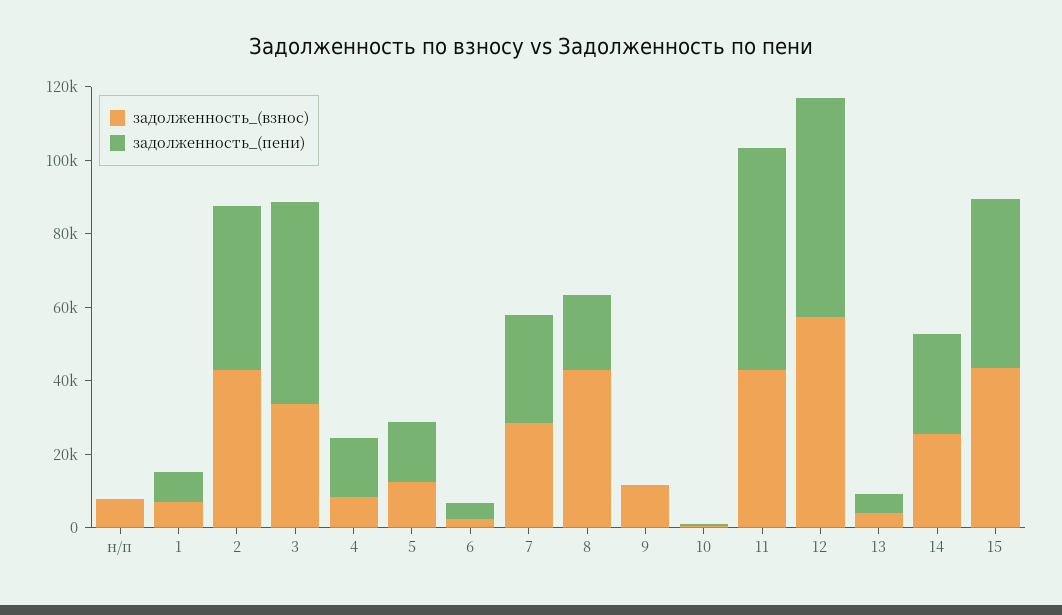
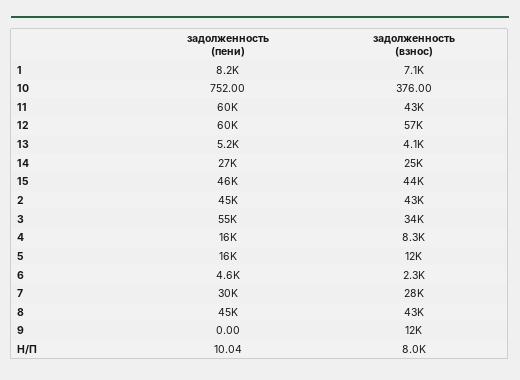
  {
    "задолженность_(взнос)": {
      "н/п": 8000,
      "1": 7100,
      "2": 43000,
      "3": 34000,
      "4": 8300,
      "5": 12000,
      "6": 2300,
      "7": 28000,
      "8": 43000,
      "9": 12000,
      "10": 376,
      "11": 43000,
      "12": 57000,
      "13": 4100,
      "14": 25000,
      "15": 44000
    },
    "задолженность_(пени)": {
      "н/п": 10.04,
      "1": 8200,
      "2": 45000,
      "3": 55000,
      "4": 16000,
      "5": 16000,
      "6": 4600,
      "7": 30000,
-     "8": 20000,
+     "8": 45000,
      "9": 0,
      "10": 752,
      "11": 60000,
      "12": 60000,
      "13": 5200,
      "14": 27000,
      "15": 46000
    }
  }

